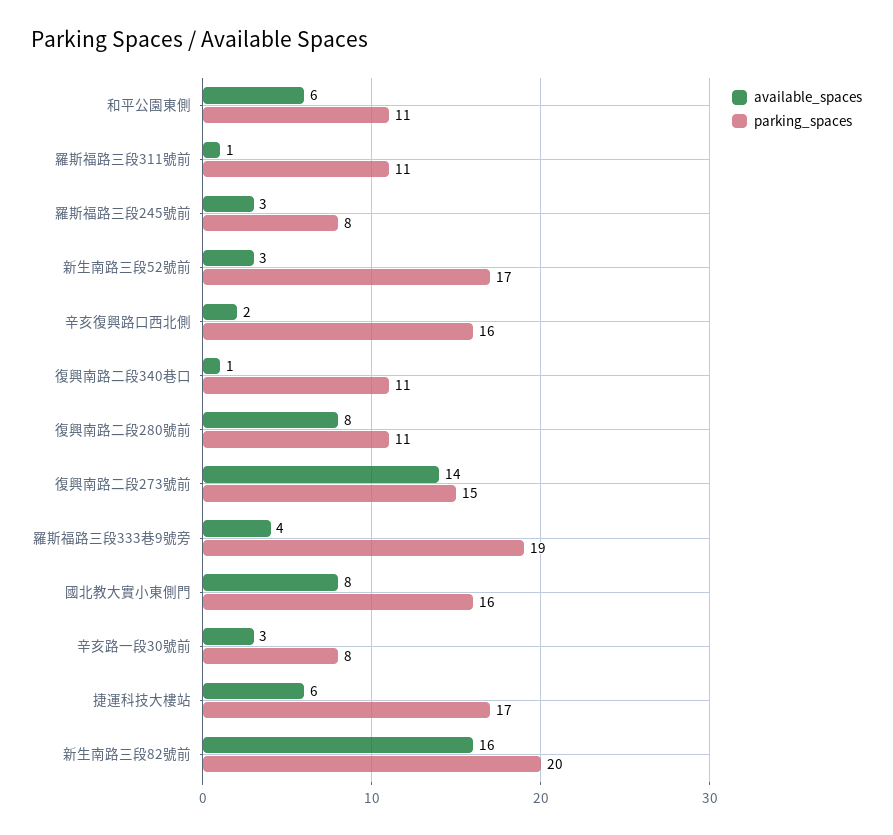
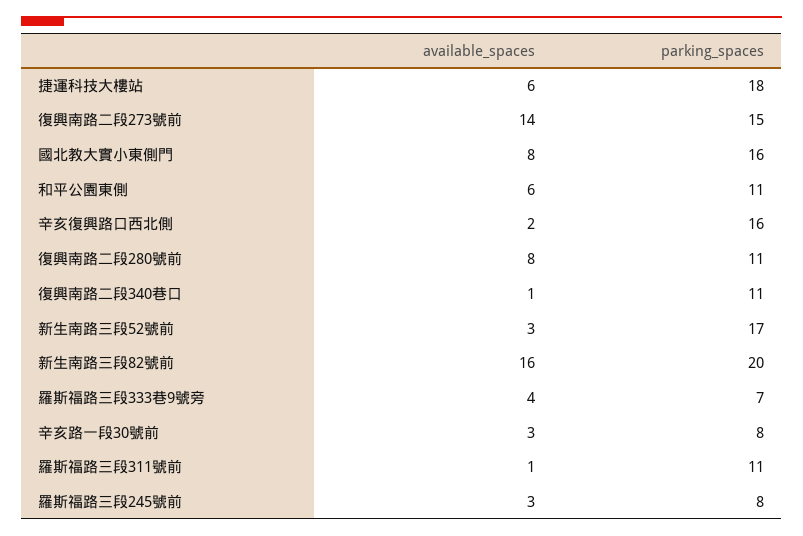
  {
    "available_spaces": {
      "和平公園東側": 6,
      "羅斯福路三段311號前": 1,
      "羅斯福路三段245號前": 3,
      "新生南路三段52號前": 3,
      "辛亥復興路口西北側": 2,
      "復興南路二段340巷口": 1,
      "復興南路二段280號前": 8,
      "復興南路二段273號前": 14,
      "羅斯福路三段333巷9號旁": 4,
      "國北教大實小東側門": 8,
      "辛亥路一段30號前": 3,
      "捷運科技大樓站": 6,
      "新生南路三段82號前": 16
    },
    "parking_spaces": {
      "和平公園東側": 11,
      "羅斯福路三段311號前": 11,
      "羅斯福路三段245號前": 8,
      "新生南路三段52號前": 17,
      "辛亥復興路口西北側": 16,
      "復興南路二段340巷口": 11,
      "復興南路二段280號前": 11,
      "復興南路二段273號前": 15,
-     "羅斯福路三段333巷9號旁": 19,
+     "羅斯福路三段333巷9號旁": 7,
      "國北教大實小東側門": 16,
      "辛亥路一段30號前": 8,
-     "捷運科技大樓站": 17,
+     "捷運科技大樓站": 18,
      "新生南路三段82號前": 20
    }
  }

